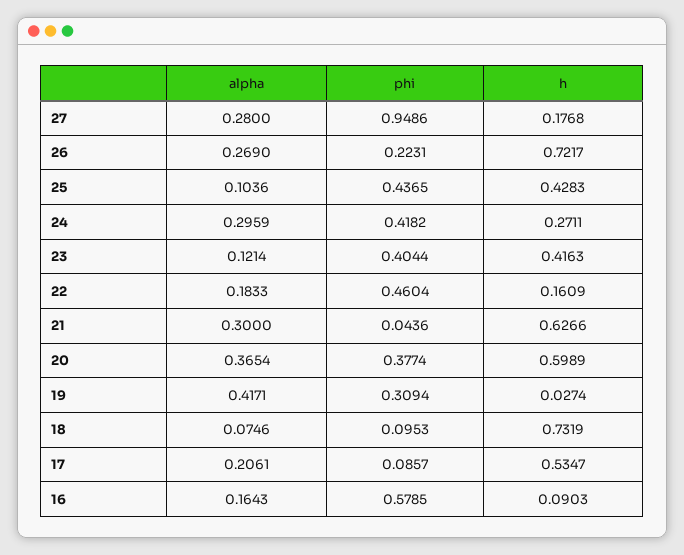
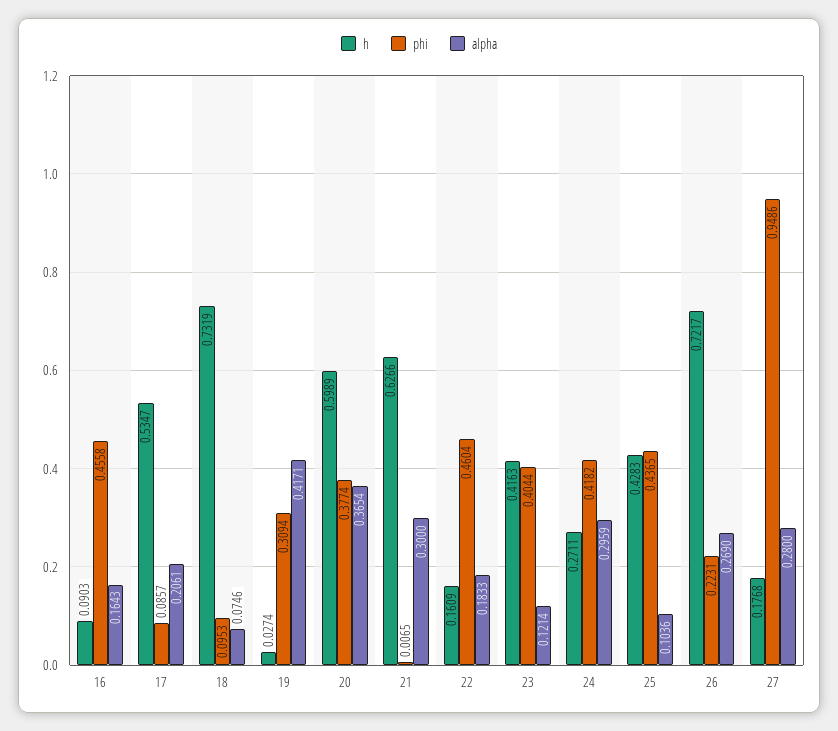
  {
    "alpha": {
      "27": 0.28,
      "26": 0.269,
      "25": 0.1036,
      "24": 0.2959,
      "23": 0.1214,
      "22": 0.1833,
      "21": 0.3,
      "20": 0.3654,
      "19": 0.4171,
      "18": 0.0746,
      "17": 0.2061,
      "16": 0.1643
    },
    "phi": {
      "27": 0.9486,
      "26": 0.2231,
      "25": 0.4365,
      "24": 0.4182,
      "23": 0.4044,
      "22": 0.4604,
-     "21": 0.0436,
+     "21": 0.0065,
      "20": 0.3774,
      "19": 0.3094,
      "18": 0.0953,
      "17": 0.0857,
-     "16": 0.5785
+     "16": 0.4558
    },
    "h": {
      "27": 0.1768,
      "26": 0.7217,
      "25": 0.4283,
      "24": 0.2711,
      "23": 0.4163,
      "22": 0.1609,
      "21": 0.6266,
      "20": 0.5989,
      "19": 0.0274,
      "18": 0.7319,
      "17": 0.5347,
      "16": 0.0903
    }
  }

